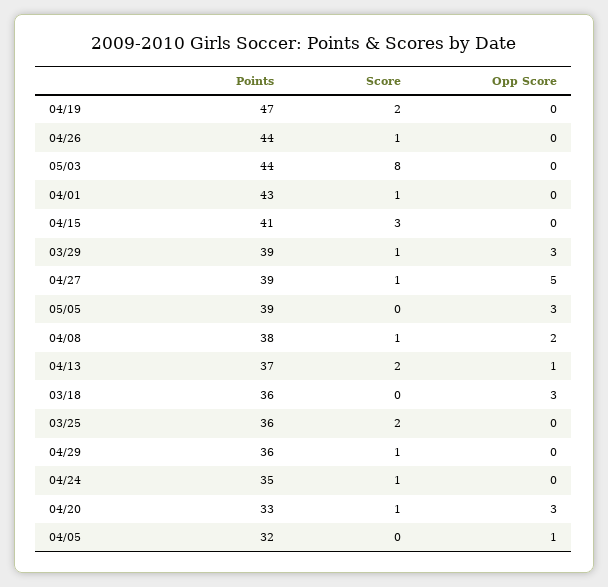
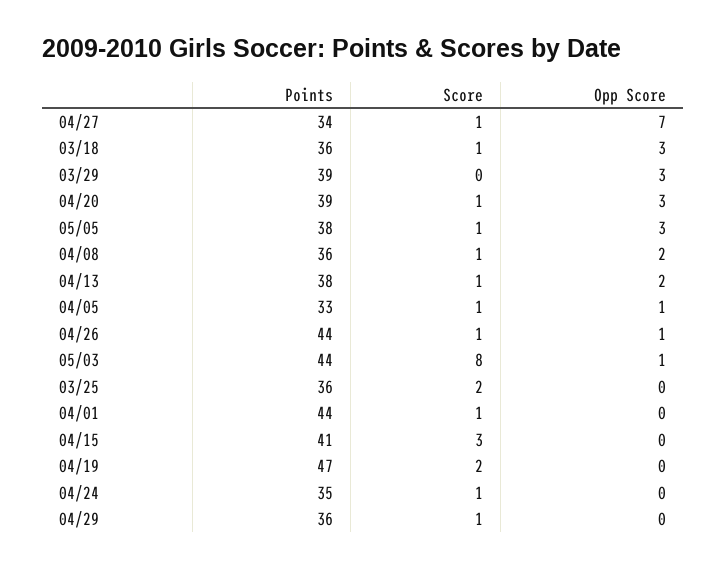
  {
    "Points": {
      "04/19": 47,
      "04/26": 44,
      "05/03": 44,
-     "04/01": 43,
+     "04/01": 44,
      "04/15": 41,
      "03/29": 39,
-     "04/27": 39,
+     "04/27": 34,
-     "05/05": 39,
+     "05/05": 38,
-     "04/08": 38,
+     "04/08": 36,
-     "04/13": 37,
+     "04/13": 38,
      "03/18": 36,
      "03/25": 36,
      "04/29": 36,
      "04/24": 35,
-     "04/20": 33,
+     "04/20": 39,
-     "04/05": 32
+     "04/05": 33
    },
    "Score": {
      "04/19": 2,
      "04/26": 1,
      "05/03": 8,
      "04/01": 1,
      "04/15": 3,
-     "03/29": 1,
+     "03/29": 0,
      "04/27": 1,
-     "05/05": 0,
+     "05/05": 1,
      "04/08": 1,
-     "04/13": 2,
+     "04/13": 1,
-     "03/18": 0,
+     "03/18": 1,
      "03/25": 2,
      "04/29": 1,
      "04/24": 1,
      "04/20": 1,
-     "04/05": 0
+     "04/05": 1
    },
    "Opp Score": {
      "04/19": 0,
-     "04/26": 0,
+     "04/26": 1,
-     "05/03": 0,
+     "05/03": 1,
      "04/01": 0,
      "04/15": 0,
      "03/29": 3,
-     "04/27": 5,
+     "04/27": 7,
      "05/05": 3,
      "04/08": 2,
-     "04/13": 1,
+     "04/13": 2,
      "03/18": 3,
      "03/25": 0,
      "04/29": 0,
      "04/24": 0,
      "04/20": 3,
      "04/05": 1
    }
  }

